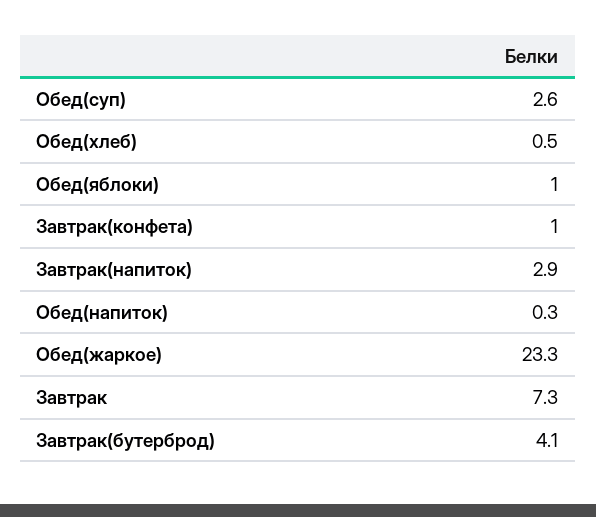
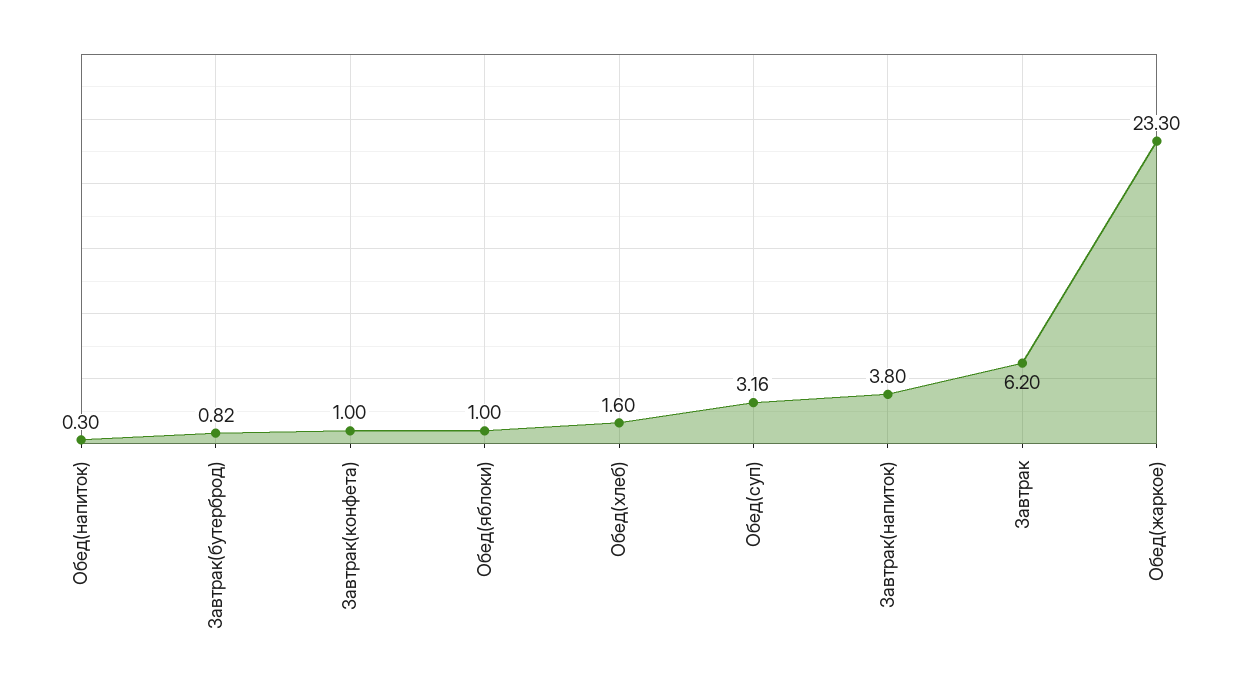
  {
-   "Обед(суп)": 2.6,
+   "Обед(суп)": 3.16,
-   "Обед(хлеб)": 0.5,
+   "Обед(хлеб)": 1.6,
    "Обед(яблоки)": 1,
    "Завтрак(конфета)": 1,
-   "Завтрак(напиток)": 2.9,
+   "Завтрак(напиток)": 3.8,
    "Обед(напиток)": 0.3,
    "Обед(жаркое)": 23.3,
-   "Завтрак": 7.3,
+   "Завтрак": 6.2,
-   "Завтрак(бутерброд)": 4.1
+   "Завтрак(бутерброд)": 0.82
  }

